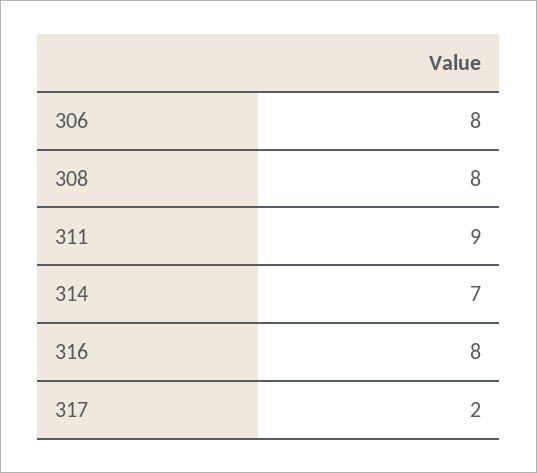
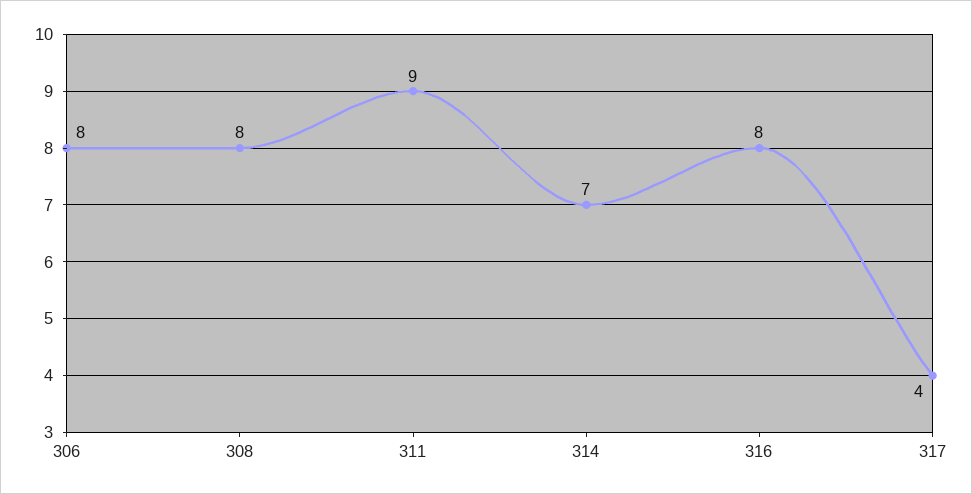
  {
    "306": 8,
    "308": 8,
    "311": 9,
    "314": 7,
    "316": 8,
-   "317": 2
+   "317": 4
  }

